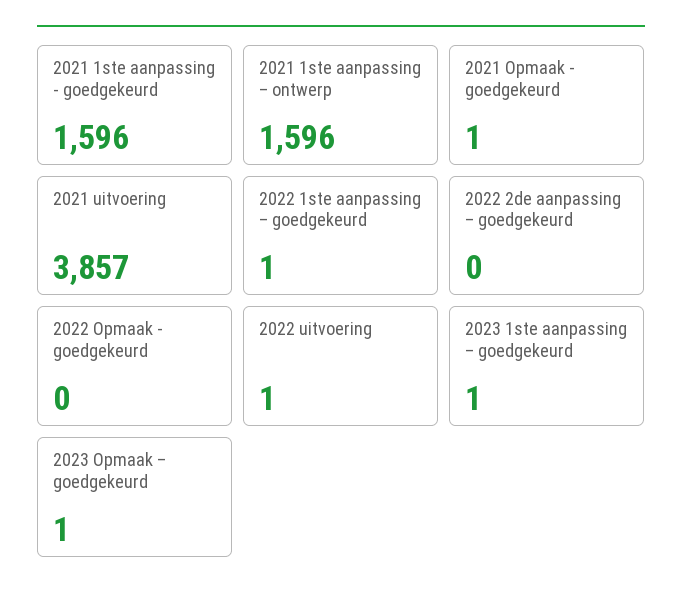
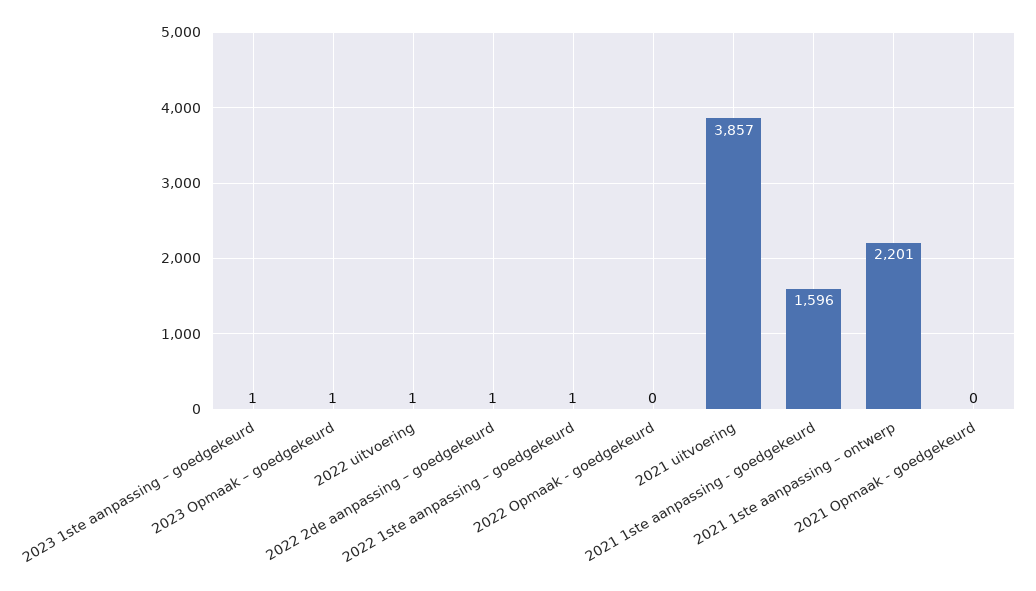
  {
    "2021 1ste aanpassing - goedgekeurd": 1596,
-   "2021 1ste aanpassing – ontwerp": 1596,
+   "2021 1ste aanpassing – ontwerp": 2201,
-   "2021 Opmaak - goedgekeurd": 1,
+   "2021 Opmaak - goedgekeurd": 0,
    "2021 uitvoering": 3857,
    "2022 1ste aanpassing – goedgekeurd": 1,
-   "2022 2de aanpassing – goedgekeurd": 0,
+   "2022 2de aanpassing – goedgekeurd": 1,
    "2022 Opmaak - goedgekeurd": 0,
    "2022 uitvoering": 1,
    "2023 1ste aanpassing – goedgekeurd": 1,
    "2023 Opmaak – goedgekeurd": 1
  }

